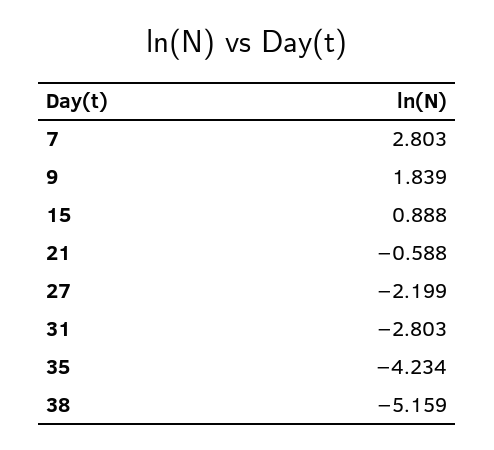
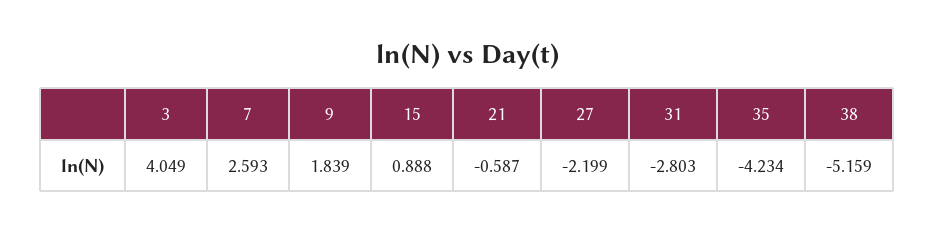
  {
-   "7": 2.803,
+   "7": 2.593,
    "9": 1.839,
    "15": 0.888,
-   "21": -0.588,
+   "21": -0.587,
    "27": -2.199,
    "31": -2.803,
    "35": -4.234,
-   "38": -5.159
+   "38": -5.159,
+   "3": 4.049
  }

